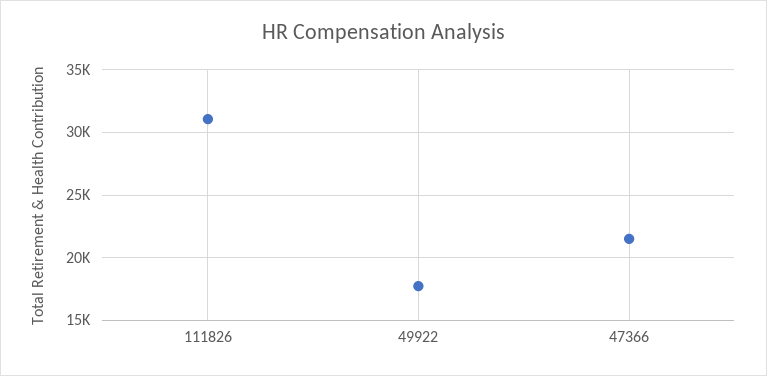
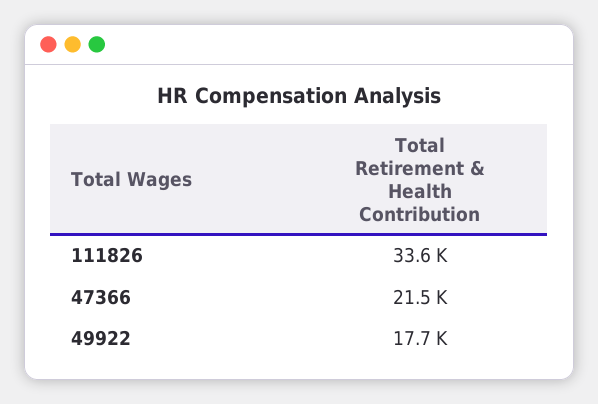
  {
-   "111826": 31000,
+   "111826": 33600,
    "49922": 17700,
    "47366": 21500
  }

